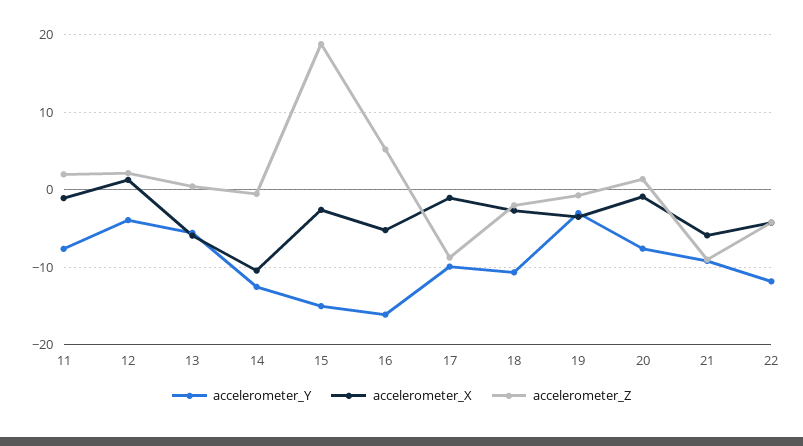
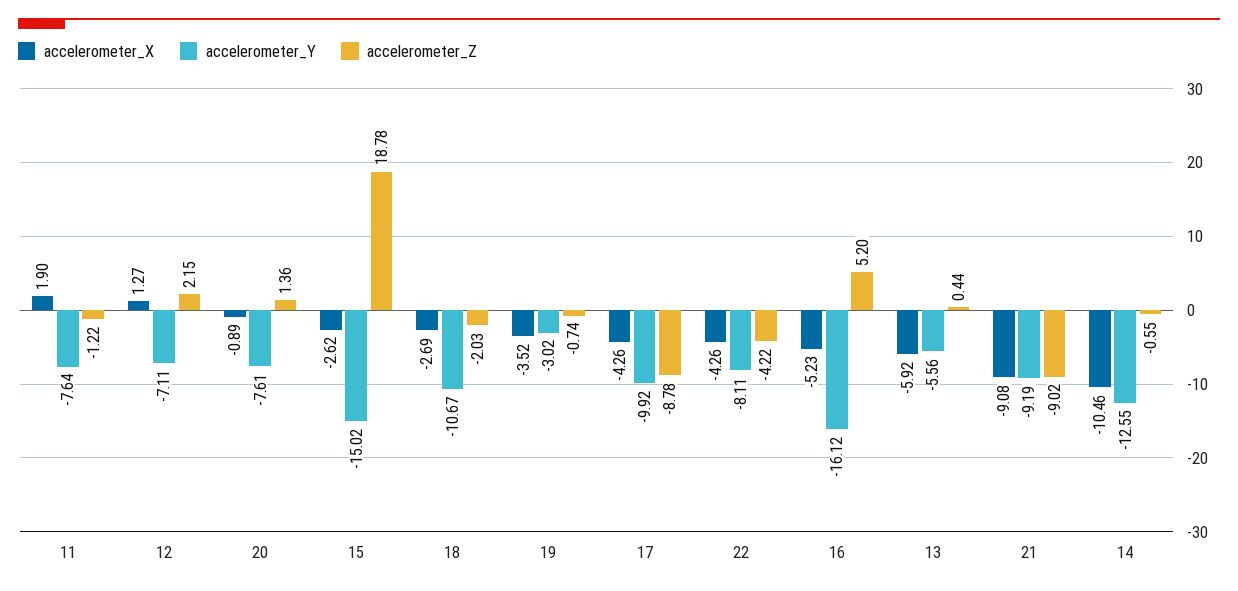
  {
    "accelerometer_Y": {
      "11": -7.64,
-     "12": -4,
+     "12": -7.11,
      "13": -5.56,
      "14": -12.55,
      "15": -15.02,
      "16": -16.12,
      "17": -9.92,
      "18": -10.67,
      "19": -3.02,
      "20": -7.61,
      "21": -9.19,
-     "22": -12
+     "22": -8.11
    },
    "accelerometer_X": {
-     "11": -1,
+     "11": 1.9,
      "12": 1.27,
      "13": -5.92,
      "14": -10.46,
      "15": -2.62,
      "16": -5.23,
-     "17": -1,
+     "17": -4.26,
      "18": -2.69,
      "19": -3.52,
      "20": -0.89,
-     "21": -6,
+     "21": -9.08,
      "22": -4.26
    },
    "accelerometer_Z": {
-     "11": 2,
+     "11": -1.22,
      "12": 2.15,
      "13": 0.44,
      "14": -0.55,
      "15": 18.78,
      "16": 5.2,
      "17": -8.78,
      "18": -2.03,
      "19": -0.74,
      "20": 1.36,
      "21": -9.02,
      "22": -4.22
    }
  }

